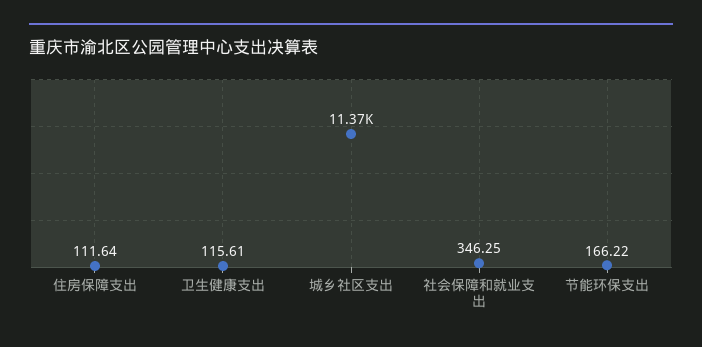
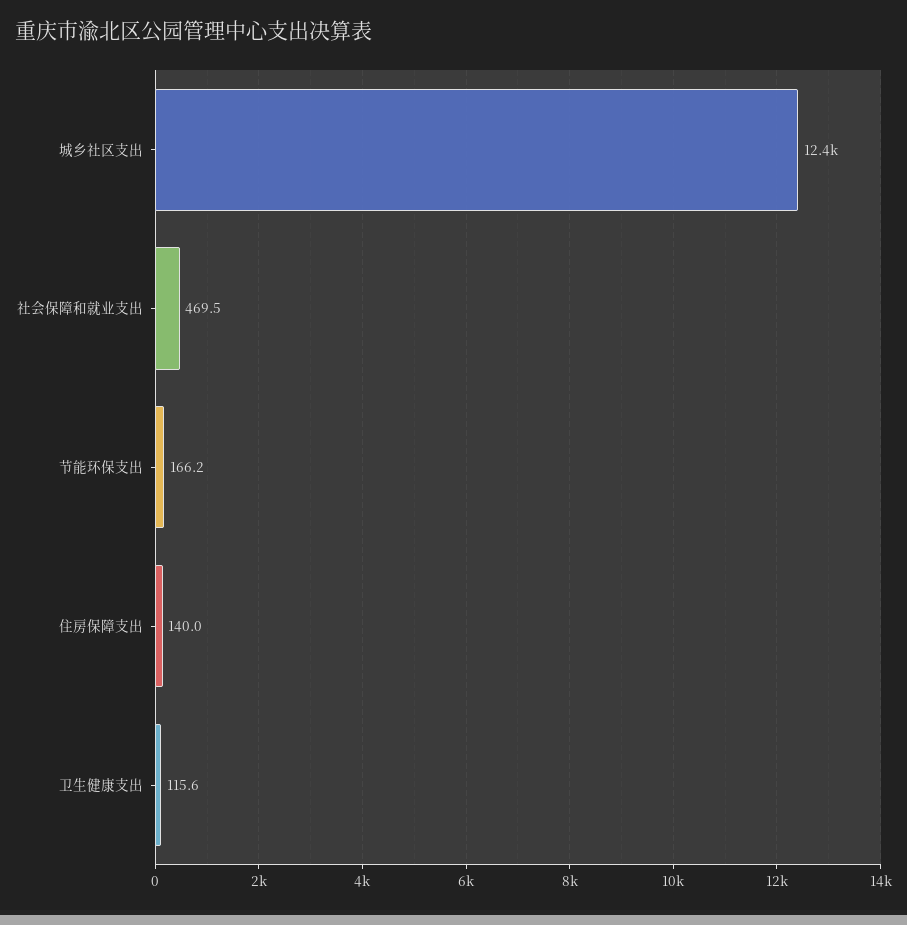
  {
-   "住房保障支出": 111.64,
+   "住房保障支出": 140,
    "卫生健康支出": 115.61,
-   "城乡社区支出": 11370,
+   "城乡社区支出": 12400,
-   "社会保障和就业支出": 346.25,
+   "社会保障和就业支出": 469.5,
    "节能环保支出": 166.22
  }

